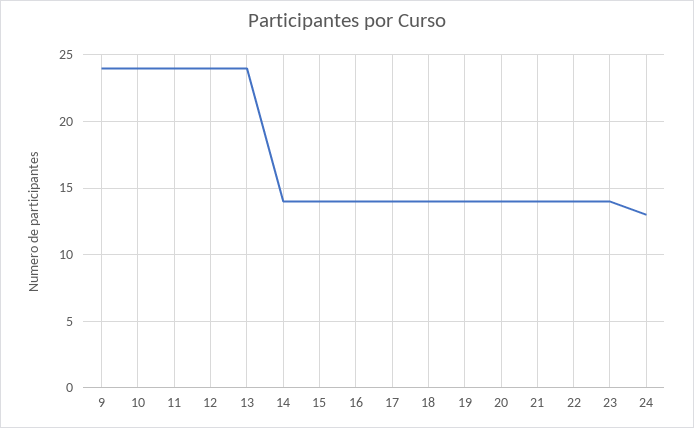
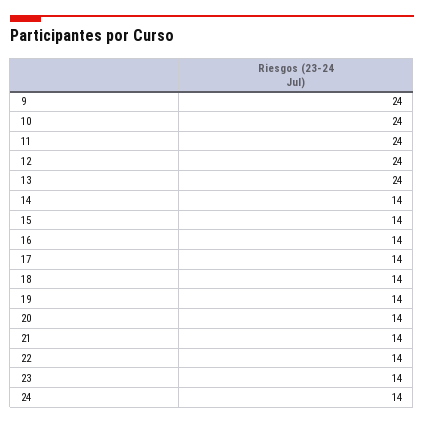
  {
    "9": 24,
    "10": 24,
    "11": 24,
    "12": 24,
    "13": 24,
    "14": 14,
    "15": 14,
    "16": 14,
    "17": 14,
    "18": 14,
    "19": 14,
    "20": 14,
    "21": 14,
    "22": 14,
    "23": 14,
-   "24": 13
+   "24": 14
  }

